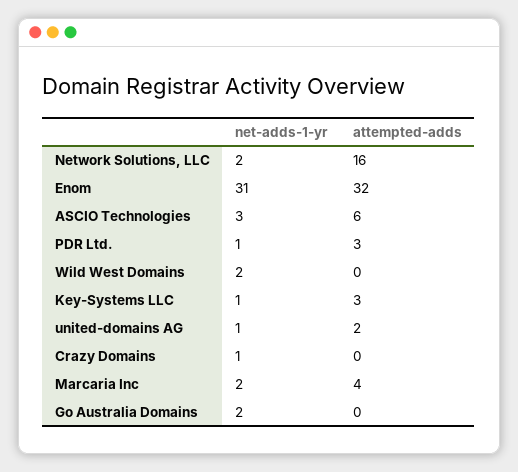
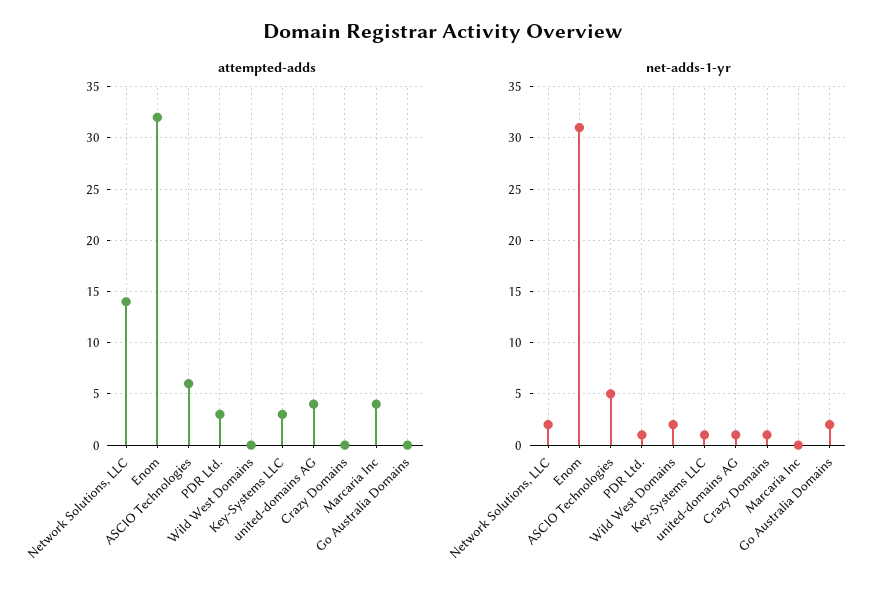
  {
    "net-adds-1-yr": {
      "Network Solutions, LLC": 2,
      "Enom": 31,
-     "ASCIO Technologies": 3,
+     "ASCIO Technologies": 5,
      "PDR Ltd.": 1,
      "Wild West Domains": 2,
      "Key-Systems LLC": 1,
      "united-domains AG": 1,
      "Crazy Domains": 1,
-     "Marcaria Inc": 2,
+     "Marcaria Inc": 0,
      "Go Australia Domains": 2
    },
    "attempted-adds": {
-     "Network Solutions, LLC": 16,
+     "Network Solutions, LLC": 14,
      "Enom": 32,
      "ASCIO Technologies": 6,
      "PDR Ltd.": 3,
      "Wild West Domains": 0,
      "Key-Systems LLC": 3,
-     "united-domains AG": 2,
+     "united-domains AG": 4,
      "Crazy Domains": 0,
      "Marcaria Inc": 4,
      "Go Australia Domains": 0
    }
  }

